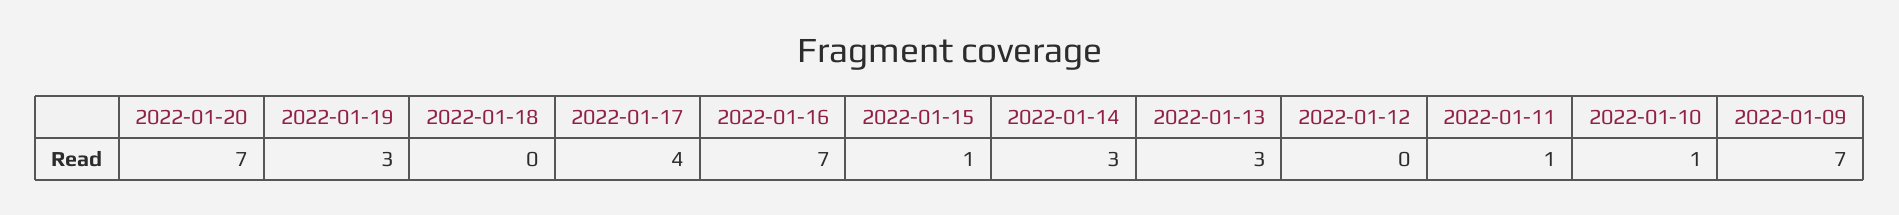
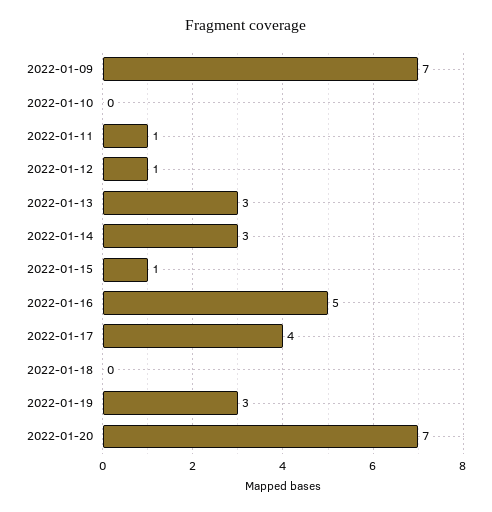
  {
    "2022-01-20": 7,
    "2022-01-19": 3,
    "2022-01-18": 0,
    "2022-01-17": 4,
-   "2022-01-16": 7,
+   "2022-01-16": 5,
    "2022-01-15": 1,
    "2022-01-14": 3,
    "2022-01-13": 3,
-   "2022-01-12": 0,
+   "2022-01-12": 1,
    "2022-01-11": 1,
-   "2022-01-10": 1,
+   "2022-01-10": 0,
    "2022-01-09": 7
  }

